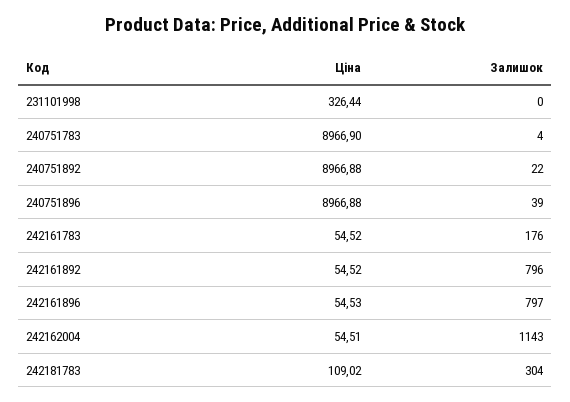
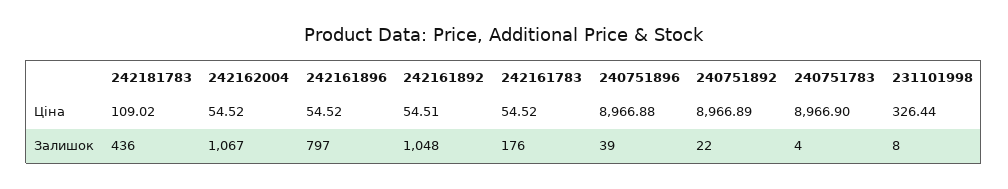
  {
    "Ціна": {
      "231101998": 326.44,
      "240751783": 8966.9,
-     "240751892": 8966.88,
+     "240751892": 8966.89,
      "240751896": 8966.88,
      "242161783": 54.52,
-     "242161892": 54.52,
+     "242161892": 54.51,
-     "242161896": 54.53,
+     "242161896": 54.52,
-     "242162004": 54.51,
+     "242162004": 54.52,
      "242181783": 109.02
    },
    "Залишок": {
-     "231101998": 0,
+     "231101998": 8,
      "240751783": 4,
      "240751892": 22,
      "240751896": 39,
      "242161783": 176,
-     "242161892": 796,
+     "242161892": 1048,
      "242161896": 797,
-     "242162004": 1143,
+     "242162004": 1067,
-     "242181783": 304
+     "242181783": 436
    }
  }

